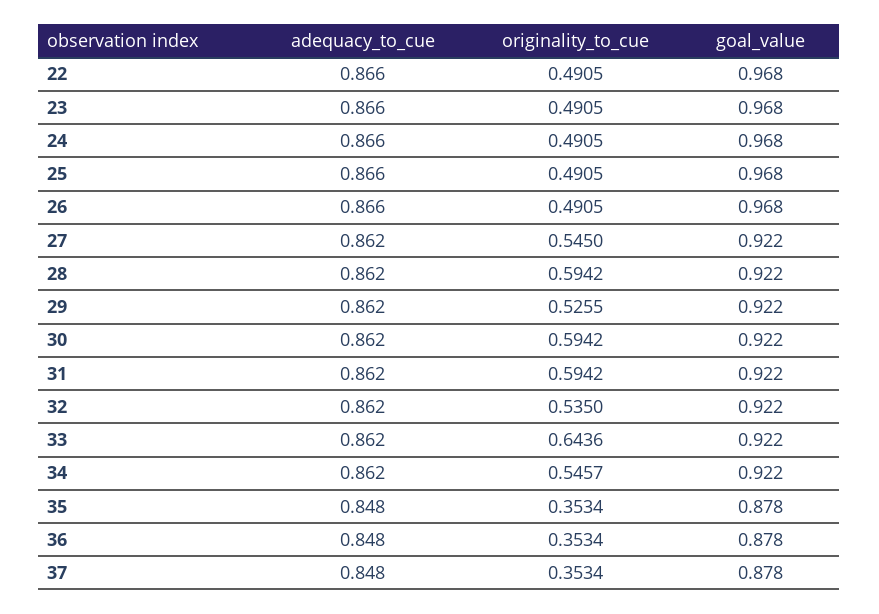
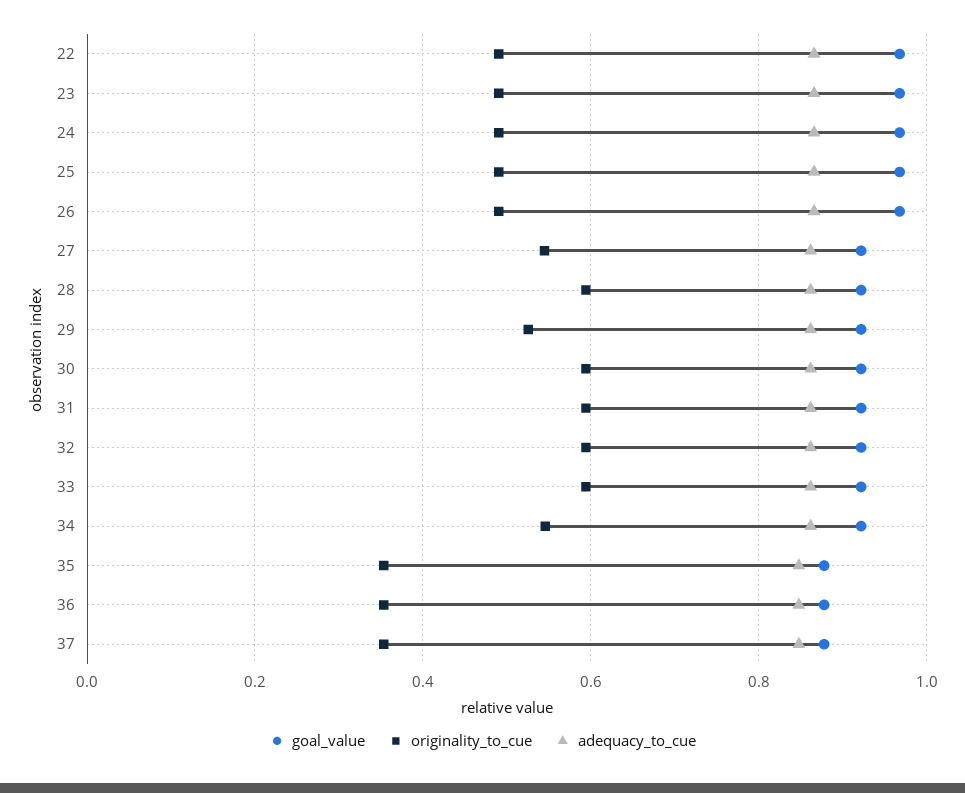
  {
    "adequacy_to_cue": {
      "22": 0.866,
      "23": 0.866,
      "24": 0.866,
      "25": 0.866,
      "26": 0.866,
      "27": 0.862,
      "28": 0.862,
      "29": 0.862,
      "30": 0.862,
      "31": 0.862,
      "32": 0.862,
      "33": 0.862,
      "34": 0.862,
      "35": 0.848,
      "36": 0.848,
      "37": 0.848
    },
    "originality_to_cue": {
      "22": 0.4905,
      "23": 0.4905,
      "24": 0.4905,
      "25": 0.4905,
      "26": 0.4905,
      "27": 0.545,
      "28": 0.5942,
      "29": 0.5255,
      "30": 0.5942,
      "31": 0.5942,
-     "32": 0.535,
+     "32": 0.6,
-     "33": 0.6436,
+     "33": 0.6,
      "34": 0.5457,
      "35": 0.3534,
      "36": 0.3534,
      "37": 0.3534
    },
    "goal_value": {
      "22": 0.968,
      "23": 0.968,
      "24": 0.968,
      "25": 0.968,
      "26": 0.968,
      "27": 0.922,
      "28": 0.922,
      "29": 0.922,
      "30": 0.922,
      "31": 0.922,
      "32": 0.922,
      "33": 0.922,
      "34": 0.922,
      "35": 0.878,
      "36": 0.878,
      "37": 0.878
    }
  }

